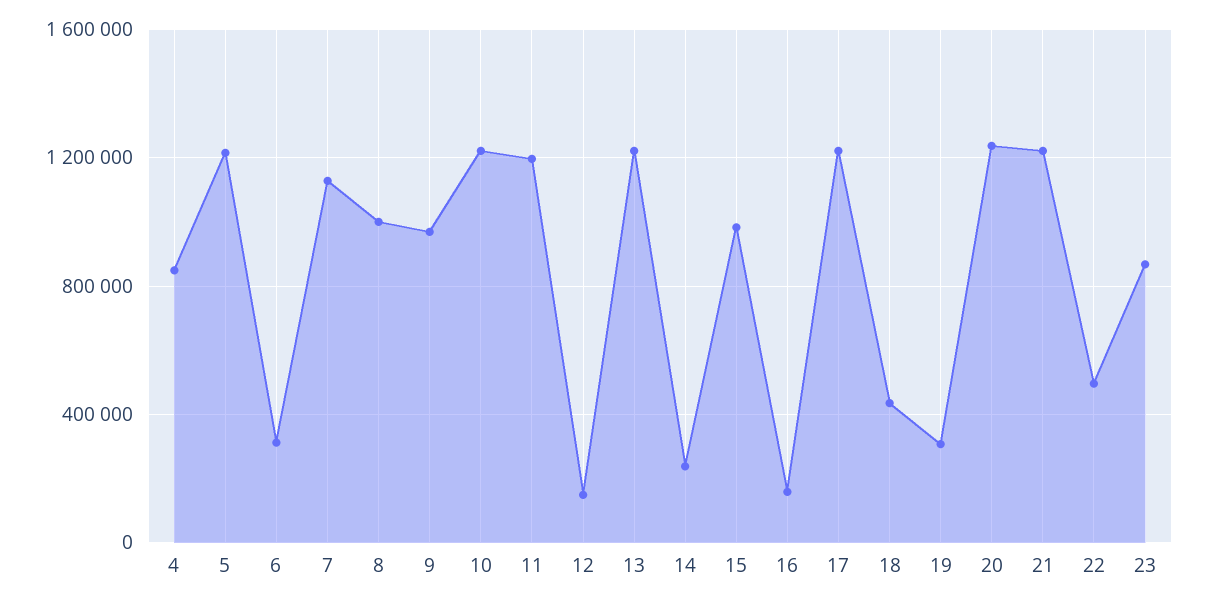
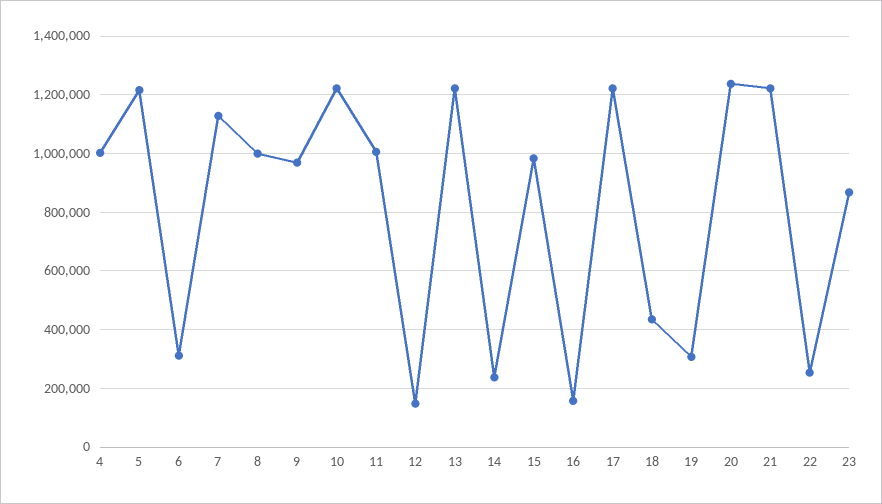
  {
-   "4": 850000,
+   "4": 1000000,
    "5": 1225000,
    "6": 300000,
    "7": 1125000,
    "8": 1000000,
    "9": 975000,
    "10": 1225000,
-   "11": 1200000,
+   "11": 1000000,
    "12": 150000,
    "13": 1225000,
    "14": 250000,
    "15": 975000,
    "16": 150000,
    "17": 1225000,
    "18": 425000,
    "19": 300000,
    "20": 1225000,
    "21": 1225000,
-   "22": 500000,
+   "22": 250000,
    "23": 875000
  }

